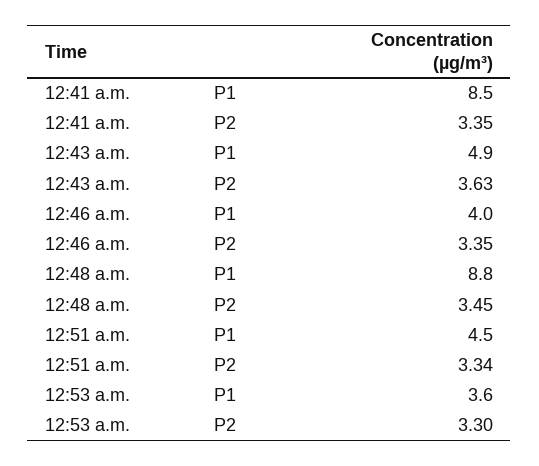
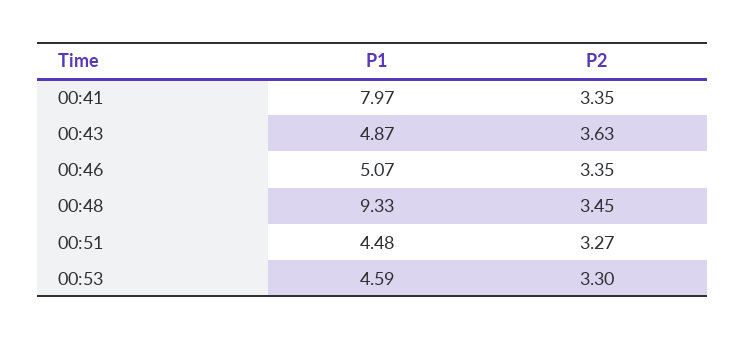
  {
    "12:41 a.m.": {
-     "P1": 8.5,
+     "P1": 7.97,
      "P2": 3.35
    },
    "12:43 a.m.": {
      "P1": 4.87,
      "P2": 3.63
    },
    "12:46 a.m.": {
-     "P1": 4,
+     "P1": 5.07,
      "P2": 3.35
    },
    "12:48 a.m.": {
-     "P1": 8.8,
+     "P1": 9.33,
      "P2": 3.45
    },
    "12:51 a.m.": {
      "P1": 4.48,
-     "P2": 3.34
+     "P2": 3.27
    },
    "12:53 a.m.": {
-     "P1": 3.6,
+     "P1": 4.59,
      "P2": 3.3
    }
  }

